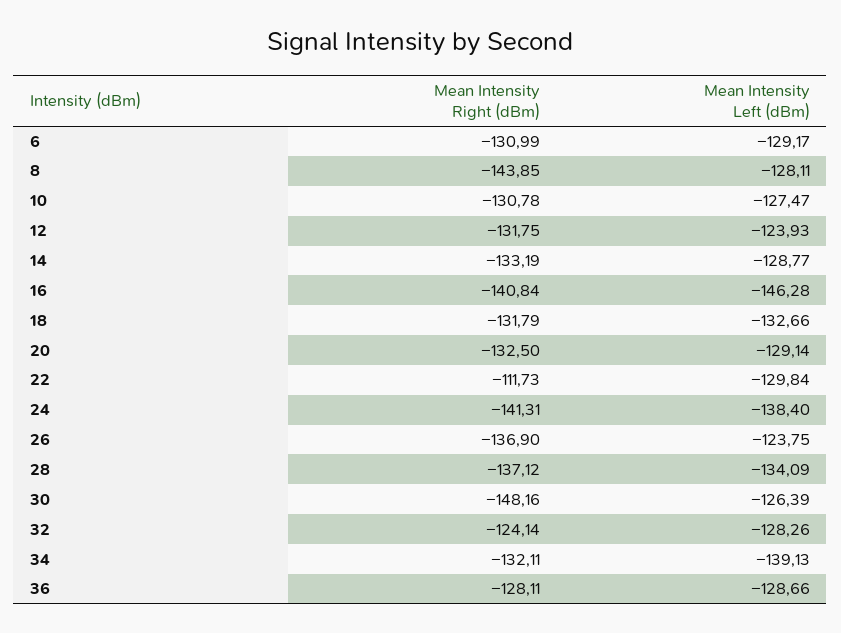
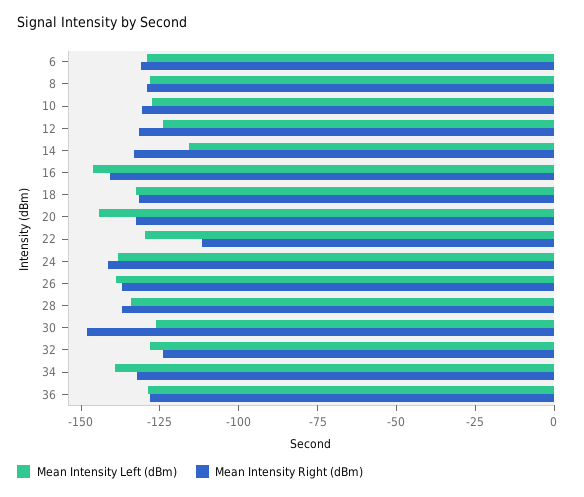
  {
    "Mean Intensity Right (dBm)": {
      "6": -130.99,
-     "8": -143.85,
+     "8": -130,
      "10": -130.78,
      "12": -131.75,
      "14": -133.19,
      "16": -140.84,
      "18": -131.79,
      "20": -132.5,
      "22": -111.73,
      "24": -141.31,
      "26": -136.9,
      "28": -137.12,
      "30": -148.16,
      "32": -124.14,
      "34": -132.11,
      "36": -128.11
    },
    "Mean Intensity Left (dBm)": {
      "6": -129.17,
      "8": -128.11,
      "10": -127.47,
      "12": -123.93,
-     "14": -128.77,
+     "14": -115,
      "16": -146.28,
      "18": -132.66,
-     "20": -129.14,
+     "20": -145,
      "22": -129.84,
      "24": -138.4,
-     "26": -123.75,
+     "26": -140,
      "28": -134.09,
      "30": -126.39,
      "32": -128.26,
      "34": -139.13,
      "36": -128.66
    }
  }

